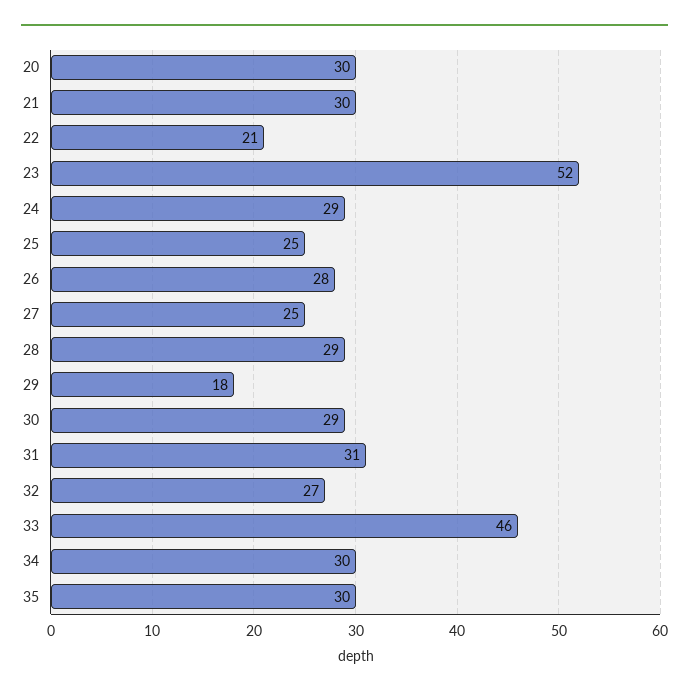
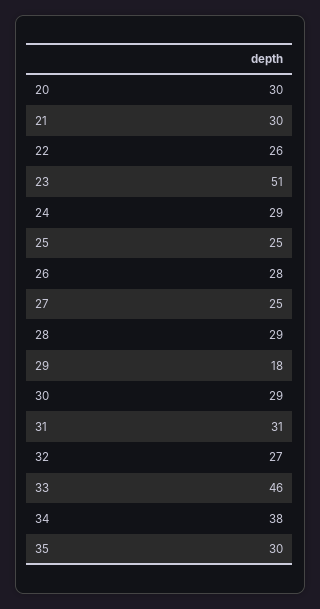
  {
    "20": 30,
    "21": 30,
-   "22": 21,
+   "22": 26,
-   "23": 52,
+   "23": 51,
    "24": 29,
    "25": 25,
    "26": 28,
    "27": 25,
    "28": 29,
    "29": 18,
    "30": 29,
    "31": 31,
    "32": 27,
    "33": 46,
-   "34": 30,
+   "34": 38,
    "35": 30
  }

